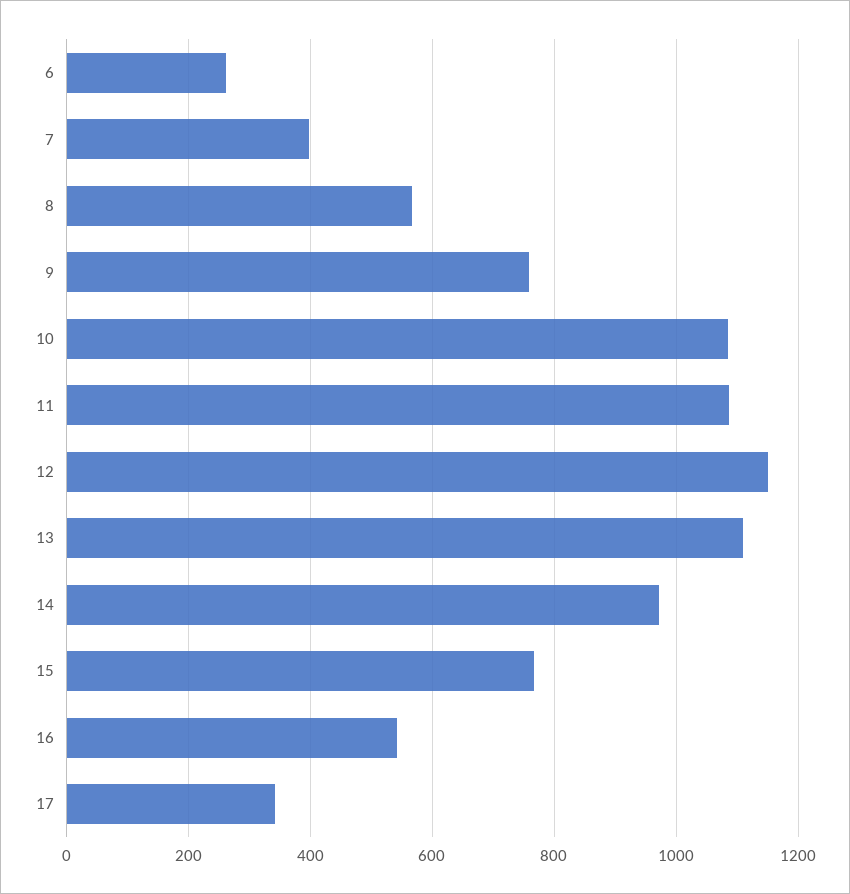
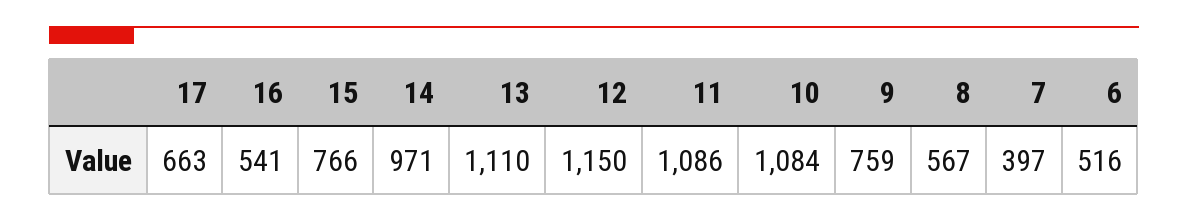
  {
-   "6": 260,
+   "6": 516,
    "7": 397,
    "8": 567,
    "9": 759,
    "10": 1084,
    "11": 1086,
    "12": 1150,
    "13": 1110,
    "14": 971,
    "15": 766,
    "16": 541,
-   "17": 340
+   "17": 663
  }

